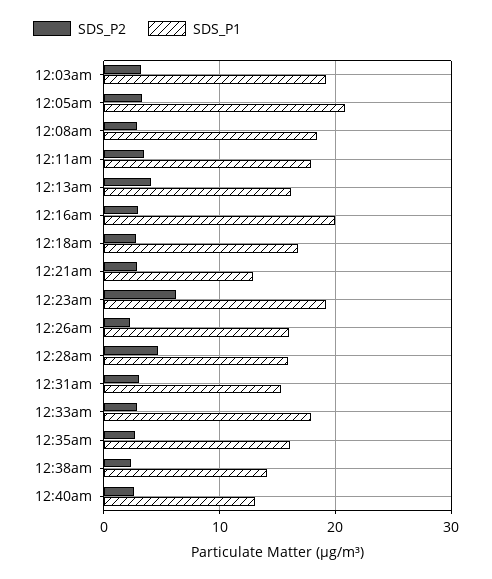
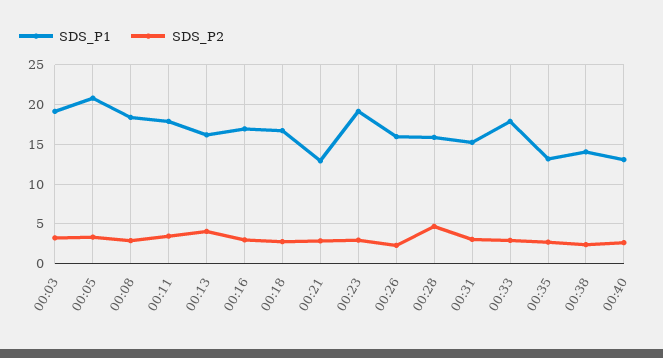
  {
    "SDS_P2": {
      "12:03am": 3,
      "12:05am": 3,
      "12:08am": 3,
      "12:11am": 3,
      "12:13am": 4,
      "12:16am": 3,
      "12:18am": 3,
      "12:21am": 3,
-     "12:23am": 6,
+     "12:23am": 3,
      "12:26am": 2,
      "12:28am": 5,
      "12:31am": 3,
      "12:33am": 3,
      "12:35am": 3,
      "12:38am": 2,
      "12:40am": 3
    },
    "SDS_P1": {
      "12:03am": 19,
      "12:05am": 21,
      "12:08am": 18,
      "12:11am": 18,
      "12:13am": 16,
-     "12:16am": 20,
+     "12:16am": 17,
      "12:18am": 17,
      "12:21am": 13,
      "12:23am": 19,
      "12:26am": 16,
      "12:28am": 16,
      "12:31am": 15,
      "12:33am": 18,
-     "12:35am": 16,
+     "12:35am": 13,
      "12:38am": 14,
      "12:40am": 13
    }
  }

